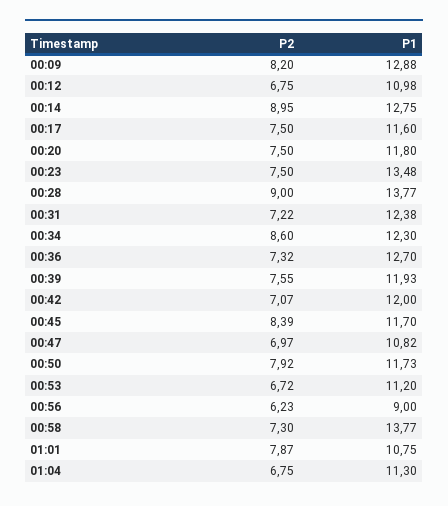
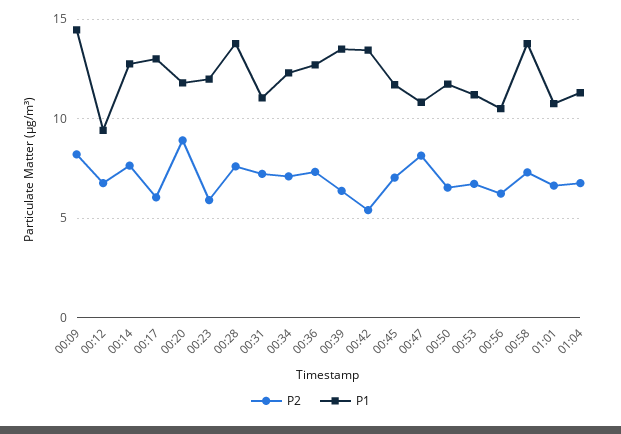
  {
    "P2": {
      "00:09": 8.2,
      "00:12": 6.75,
-     "00:14": 8.95,
+     "00:14": 7.5,
-     "00:17": 7.5,
+     "00:17": 6,
-     "00:20": 7.5,
+     "00:20": 9,
-     "00:23": 7.5,
+     "00:23": 6,
-     "00:28": 9,
+     "00:28": 7.5,
      "00:31": 7.22,
-     "00:34": 8.6,
+     "00:34": 7,
      "00:36": 7.32,
-     "00:39": 7.55,
+     "00:39": 6.5,
-     "00:42": 7.07,
+     "00:42": 5.5,
-     "00:45": 8.39,
+     "00:45": 7,
-     "00:47": 6.97,
+     "00:47": 8,
-     "00:50": 7.92,
+     "00:50": 6.5,
      "00:53": 6.72,
      "00:56": 6.23,
      "00:58": 7.3,
-     "01:01": 7.87,
+     "01:01": 6.5,
      "01:04": 6.75
    },
    "P1": {
-     "00:09": 12.88,
+     "00:09": 14.5,
-     "00:12": 10.98,
+     "00:12": 9.5,
      "00:14": 12.75,
-     "00:17": 11.6,
+     "00:17": 13,
      "00:20": 11.8,
-     "00:23": 13.48,
+     "00:23": 12,
      "00:28": 13.77,
-     "00:31": 12.38,
+     "00:31": 11,
      "00:34": 12.3,
      "00:36": 12.7,
-     "00:39": 11.93,
+     "00:39": 13.5,
-     "00:42": 12,
+     "00:42": 13.5,
      "00:45": 11.7,
      "00:47": 10.82,
      "00:50": 11.73,
      "00:53": 11.2,
-     "00:56": 9,
+     "00:56": 10.5,
      "00:58": 13.77,
      "01:01": 10.75,
      "01:04": 11.3
    }
  }

